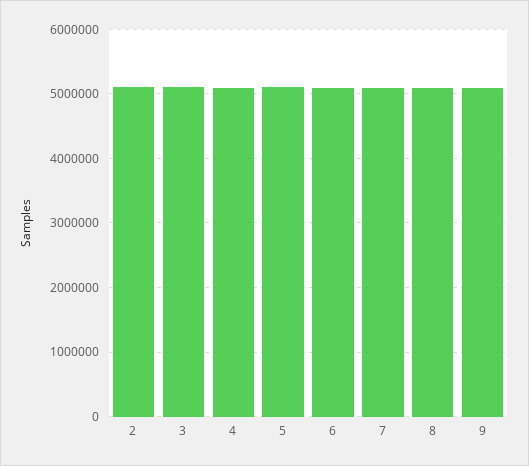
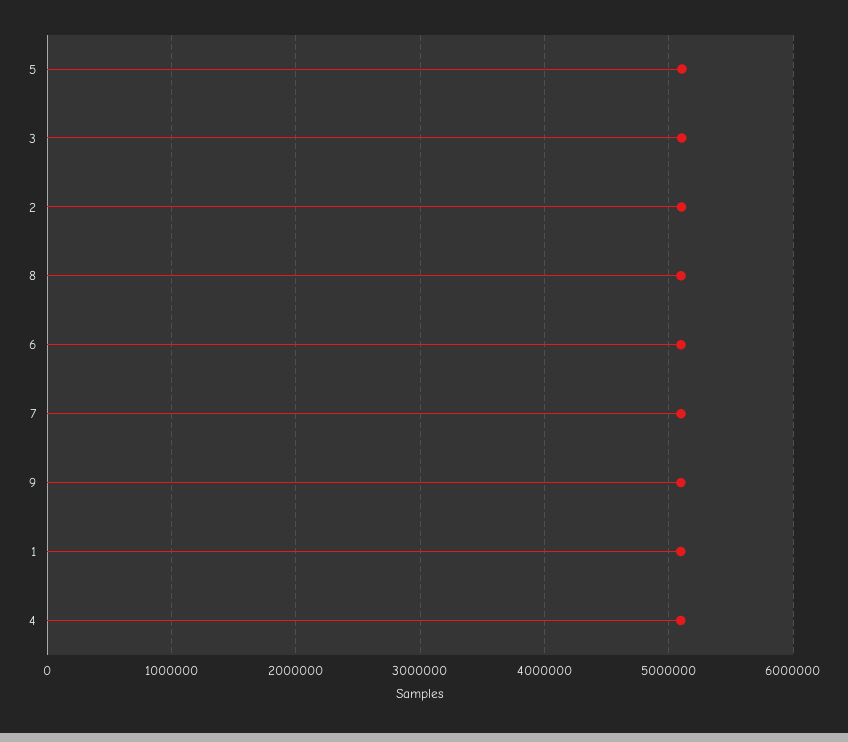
  {
    "2": 5100000,
    "3": 5100000,
    "4": 5100000,
    "5": 5100000,
    "6": 5100000,
    "7": 5100000,
    "8": 5100000,
-   "9": 5100000
+   "9": 5100000,
+   "1": 5100000
  }

